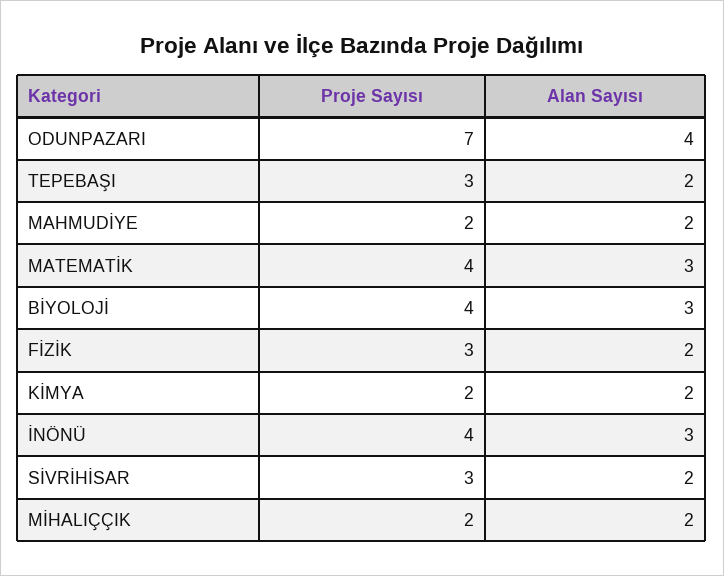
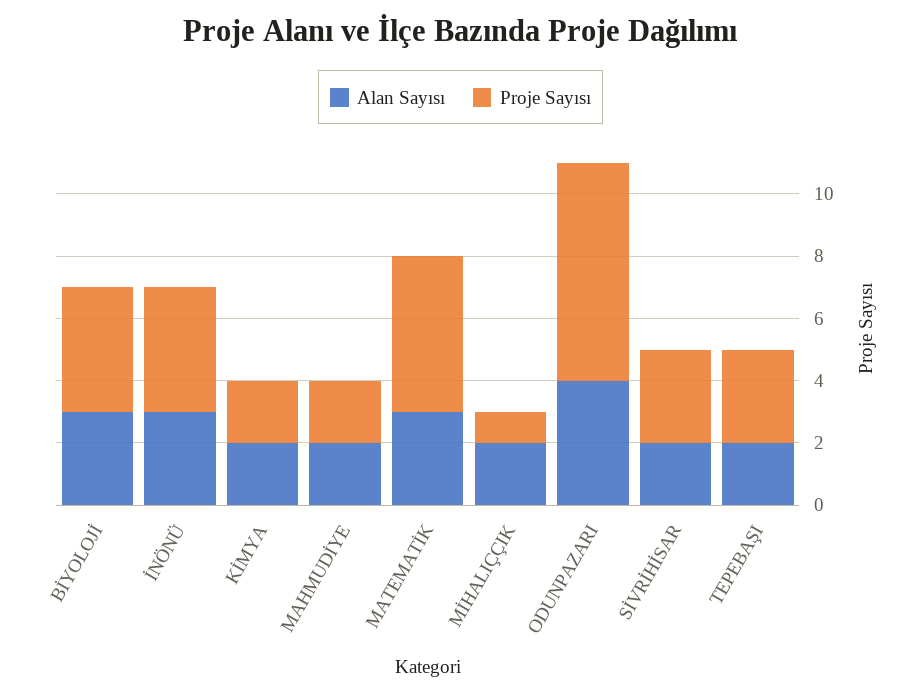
  {
    "Proje Sayısı": {
      "ODUNPAZARI": 7,
      "TEPEBAŞI": 3,
      "MAHMUDİYE": 2,
-     "MATEMATİK": 4,
+     "MATEMATİK": 5,
      "BİYOLOJİ": 4,
-     "FİZİK": 3,
      "KİMYA": 2,
      "İNÖNÜ": 4,
      "SİVRİHİSAR": 3,
-     "MİHALIÇÇIK": 2
+     "MİHALIÇÇIK": 1
    },
    "Alan Sayısı": {
      "ODUNPAZARI": 4,
      "TEPEBAŞI": 2,
      "MAHMUDİYE": 2,
      "MATEMATİK": 3,
      "BİYOLOJİ": 3,
-     "FİZİK": 2,
      "KİMYA": 2,
      "İNÖNÜ": 3,
      "SİVRİHİSAR": 2,
      "MİHALIÇÇIK": 2
    }
  }

